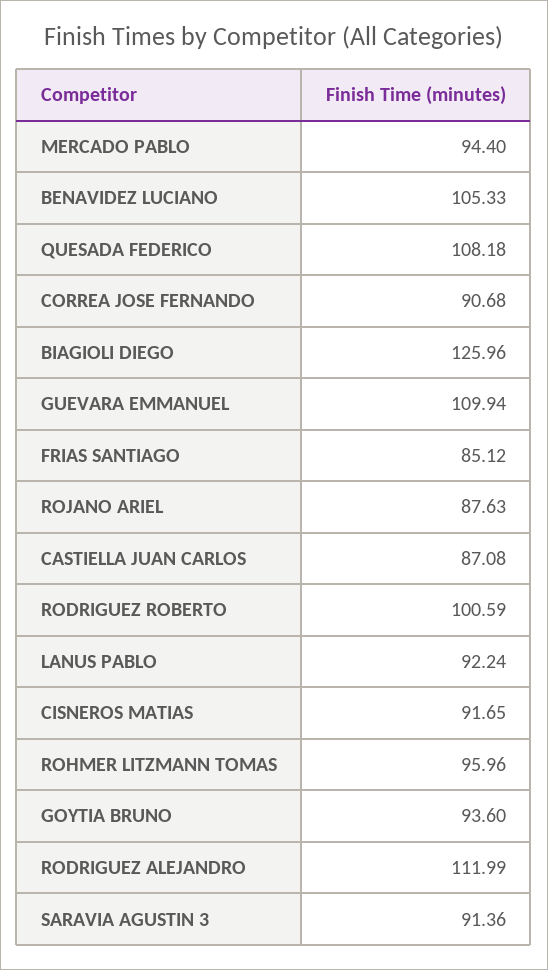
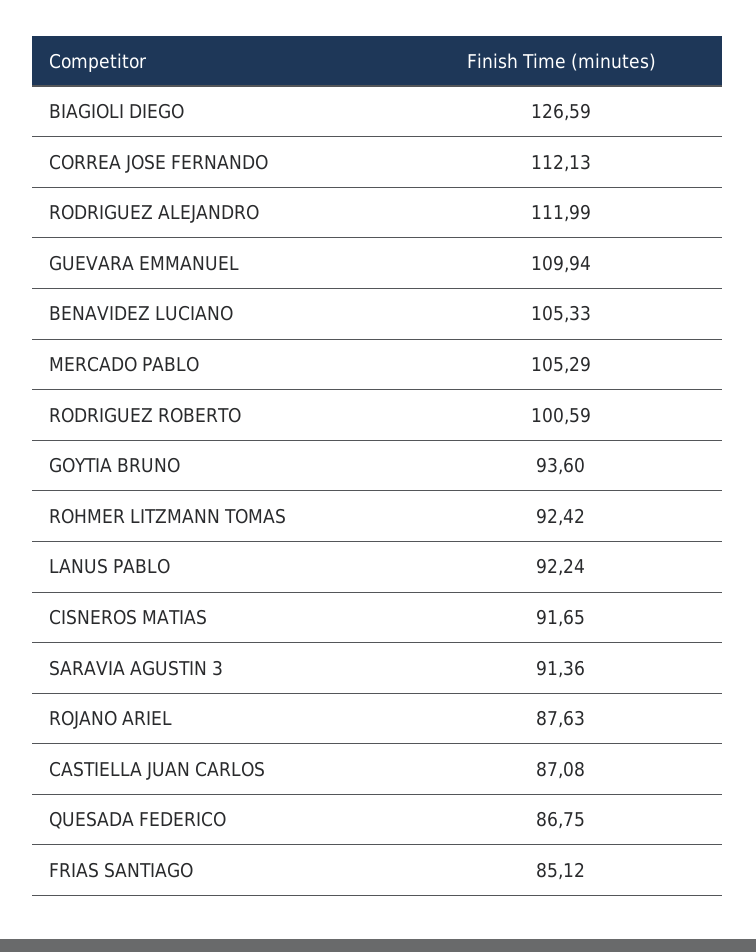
  {
-   "MERCADO PABLO": 94.4,
+   "MERCADO PABLO": 105.29,
    "BENAVIDEZ LUCIANO": 105.33,
-   "QUESADA FEDERICO": 108.18,
+   "QUESADA FEDERICO": 86.75,
-   "CORREA JOSE FERNANDO": 90.68,
+   "CORREA JOSE FERNANDO": 112.13,
-   "BIAGIOLI DIEGO": 125.96,
+   "BIAGIOLI DIEGO": 126.59,
    "GUEVARA EMMANUEL": 109.94,
    "FRIAS SANTIAGO": 85.12,
    "ROJANO ARIEL": 87.63,
    "CASTIELLA JUAN CARLOS": 87.08,
    "RODRIGUEZ ROBERTO": 100.59,
    "LANUS PABLO": 92.24,
    "CISNEROS MATIAS": 91.65,
-   "ROHMER LITZMANN TOMAS": 95.96,
+   "ROHMER LITZMANN TOMAS": 92.42,
    "GOYTIA BRUNO": 93.6,
    "RODRIGUEZ ALEJANDRO": 111.99,
    "SARAVIA AGUSTIN 3": 91.36
  }

